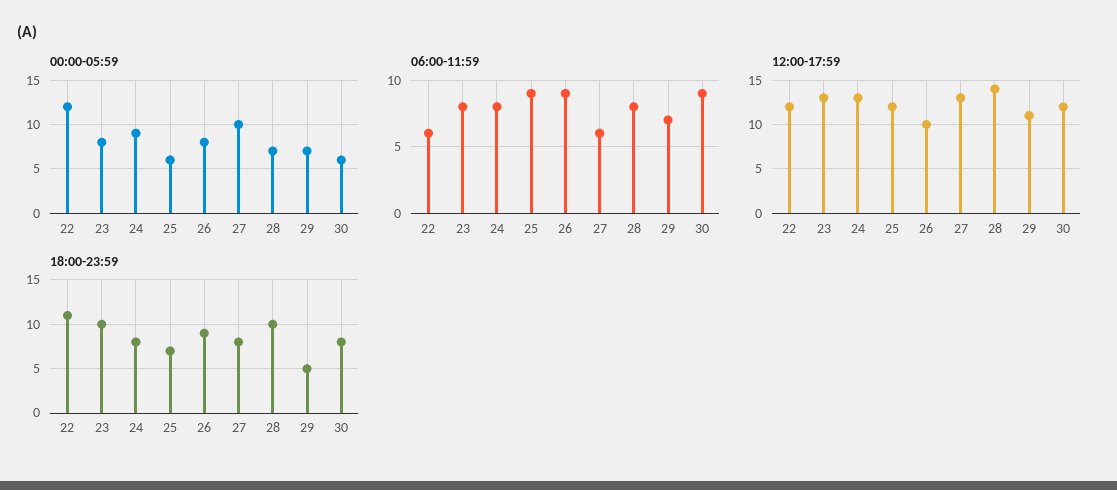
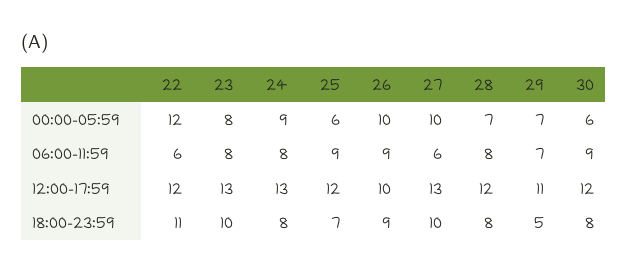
  {
    "00:00-05:59": {
      "22": 12,
      "23": 8,
      "24": 9,
      "25": 6,
-     "26": 8,
+     "26": 10,
      "27": 10,
      "28": 7,
      "29": 7,
      "30": 6
    },
    "06:00-11:59": {
      "22": 6,
      "23": 8,
      "24": 8,
      "25": 9,
      "26": 9,
      "27": 6,
      "28": 8,
      "29": 7,
      "30": 9
    },
    "12:00-17:59": {
      "22": 12,
      "23": 13,
      "24": 13,
      "25": 12,
      "26": 10,
      "27": 13,
-     "28": 14,
+     "28": 12,
      "29": 11,
      "30": 12
    },
    "18:00-23:59": {
      "22": 11,
      "23": 10,
      "24": 8,
      "25": 7,
      "26": 9,
-     "27": 8,
+     "27": 10,
-     "28": 10,
+     "28": 8,
      "29": 5,
      "30": 8
    }
  }

